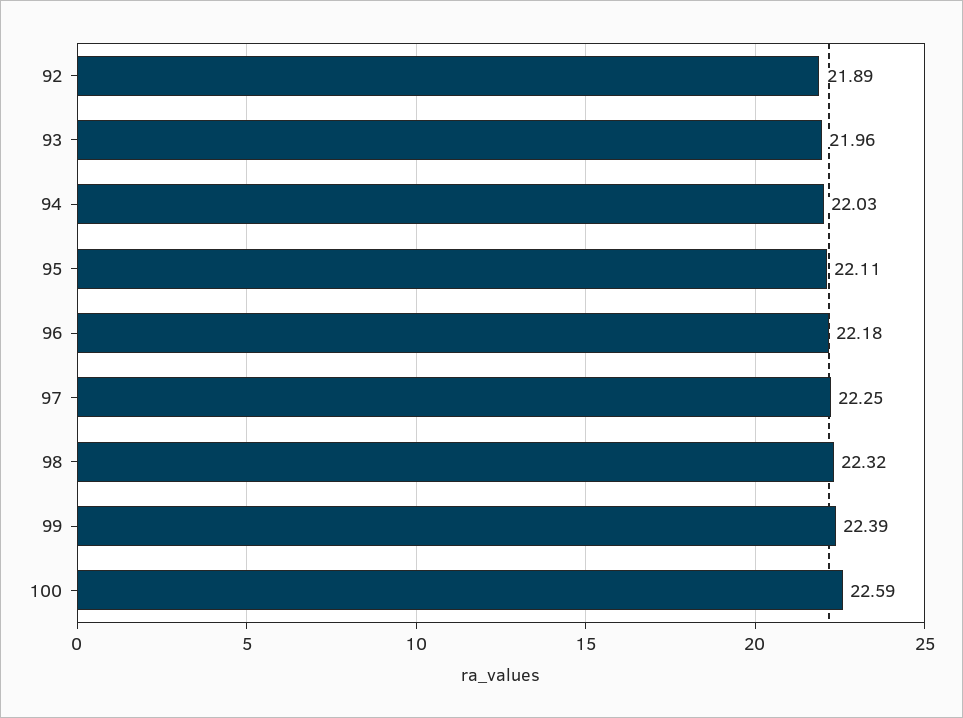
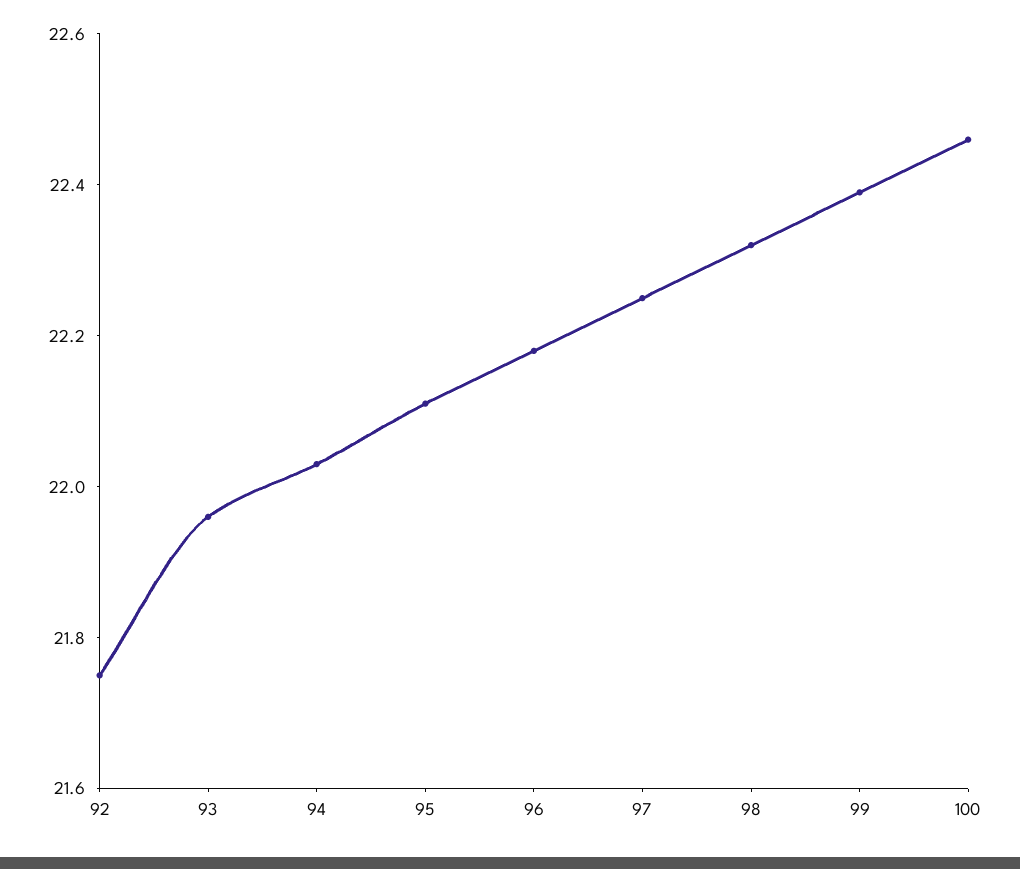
  {
-   "92": 21.89,
+   "92": 21.75,
    "93": 21.96,
    "94": 22.03,
    "95": 22.11,
    "96": 22.18,
    "97": 22.25,
    "98": 22.32,
    "99": 22.39,
-   "100": 22.59
+   "100": 22.45
  }

